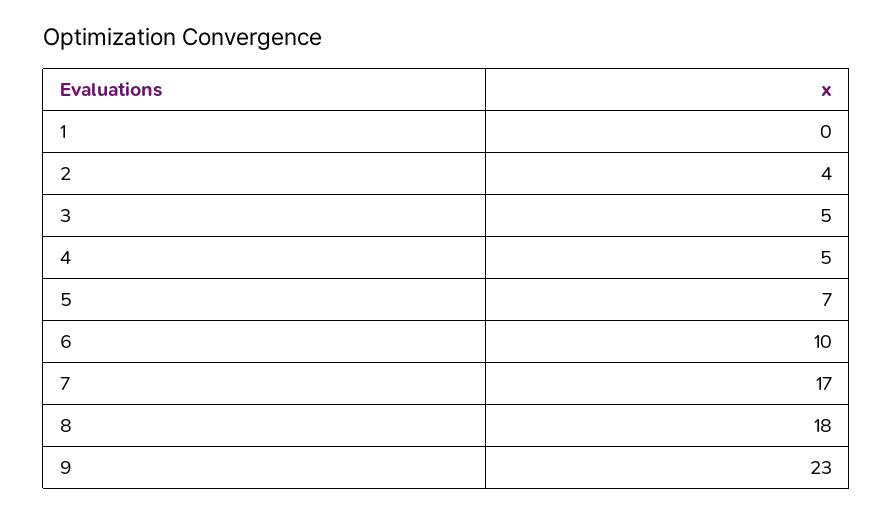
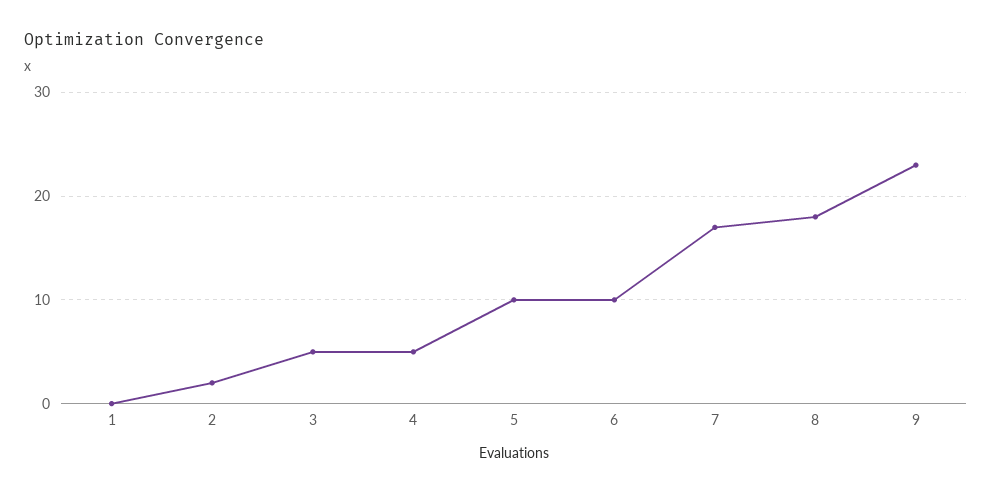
  {
    "1": 0,
-   "2": 4,
+   "2": 2,
    "3": 5,
    "4": 5,
-   "5": 7,
+   "5": 10,
    "6": 10,
    "7": 17,
    "8": 18,
    "9": 23
  }

